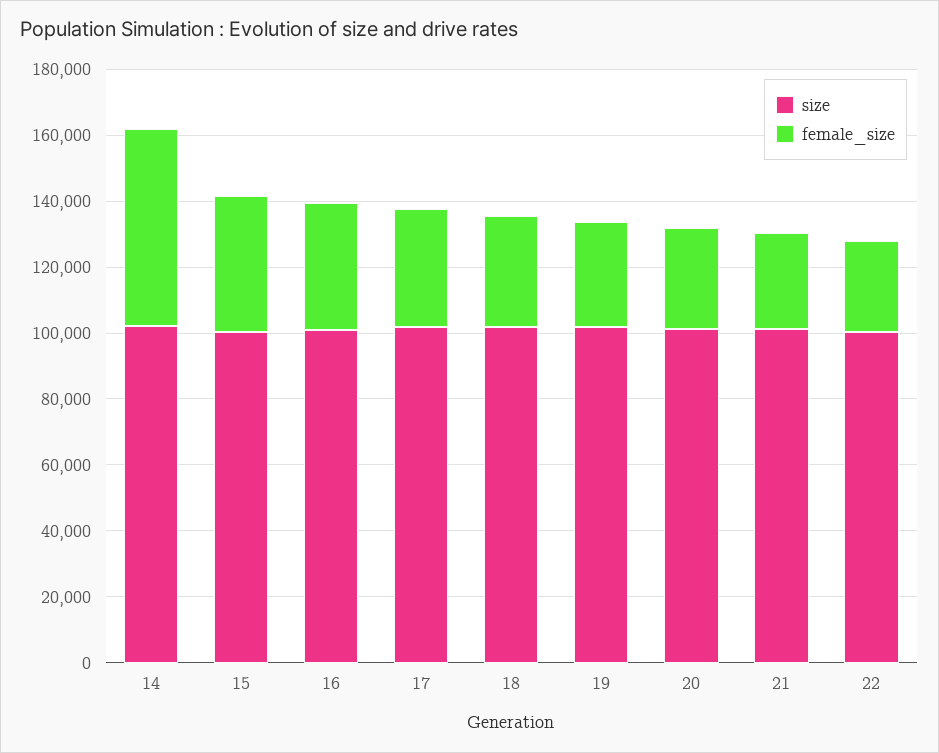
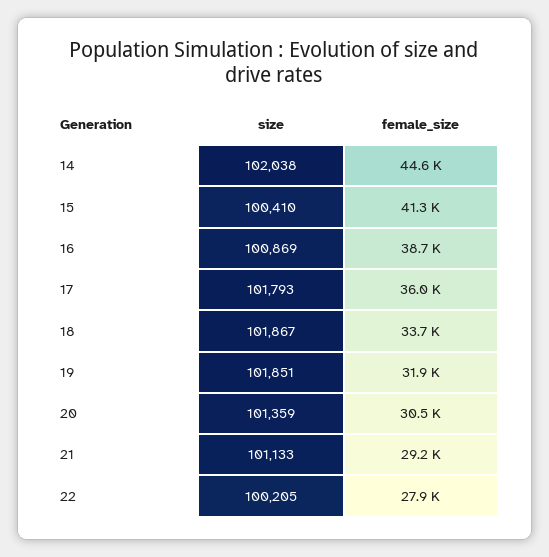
  {
    "size": {
      "14": 102038,
      "15": 100410,
      "16": 100869,
      "17": 101793,
      "18": 101867,
      "19": 101851,
      "20": 101359,
      "21": 101133,
      "22": 100205
    },
    "female_size": {
-     "14": 60000,
+     "14": 44600,
      "15": 41300,
      "16": 38700,
      "17": 36000,
      "18": 33700,
      "19": 31900,
      "20": 30500,
      "21": 29200,
      "22": 27900
    }
  }

